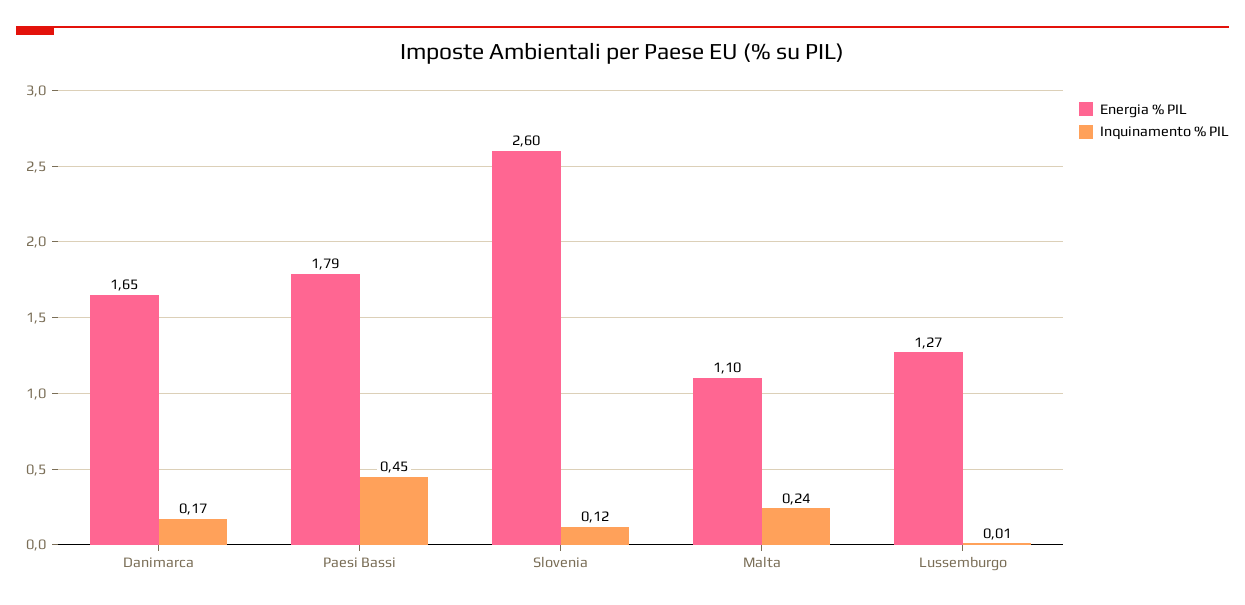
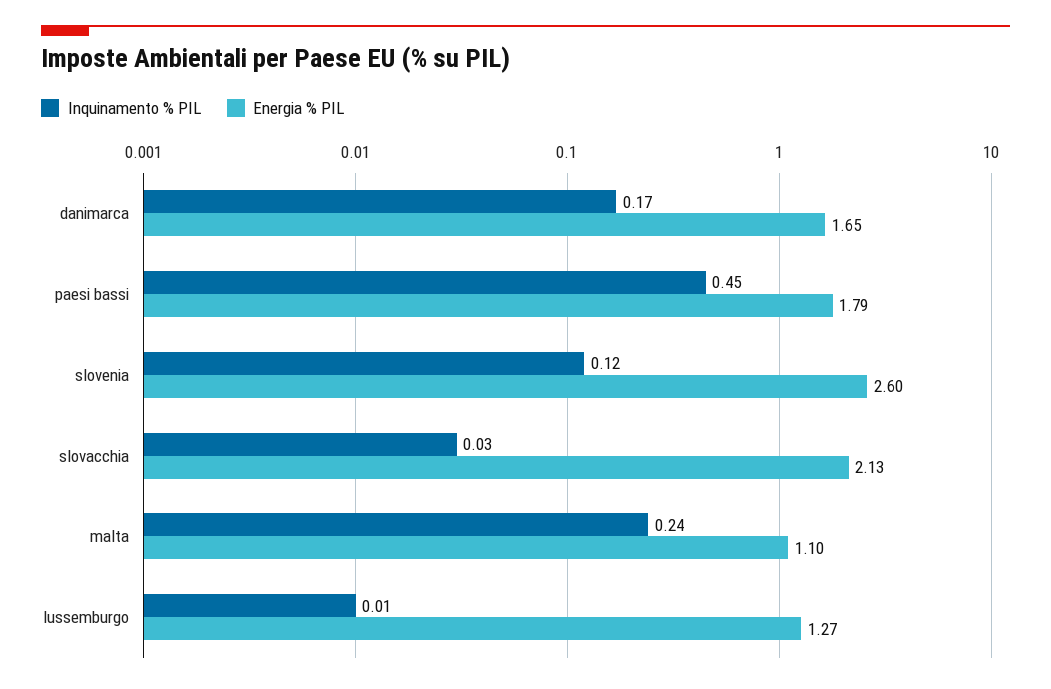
  {
    "Energia % PIL": {
      "Danimarca": 1.65,
      "Paesi Bassi": 1.79,
      "Slovenia": 2.6,
      "Malta": 1.1,
-     "Lussemburgo": 1.27
+     "Lussemburgo": 1.27,
+     "slovacchia": 2.13
    },
    "Inquinamento % PIL": {
      "Danimarca": 0.17,
      "Paesi Bassi": 0.45,
      "Slovenia": 0.12,
      "Malta": 0.24,
-     "Lussemburgo": 0.01
+     "Lussemburgo": 0.01,
+     "slovacchia": 0.03
    }
  }

